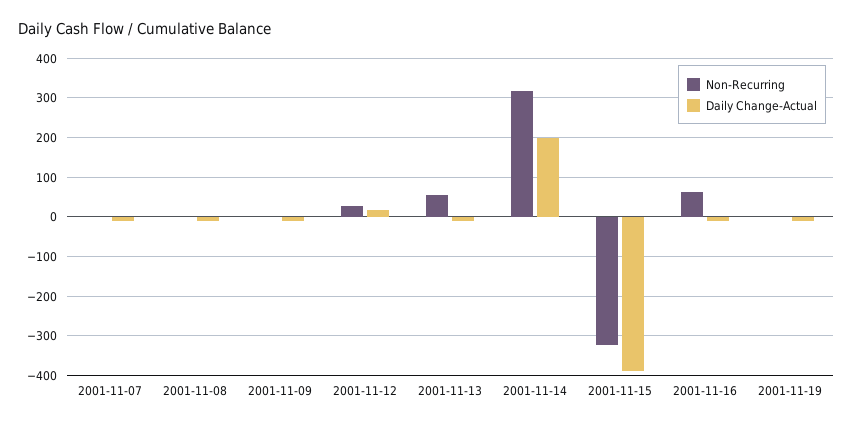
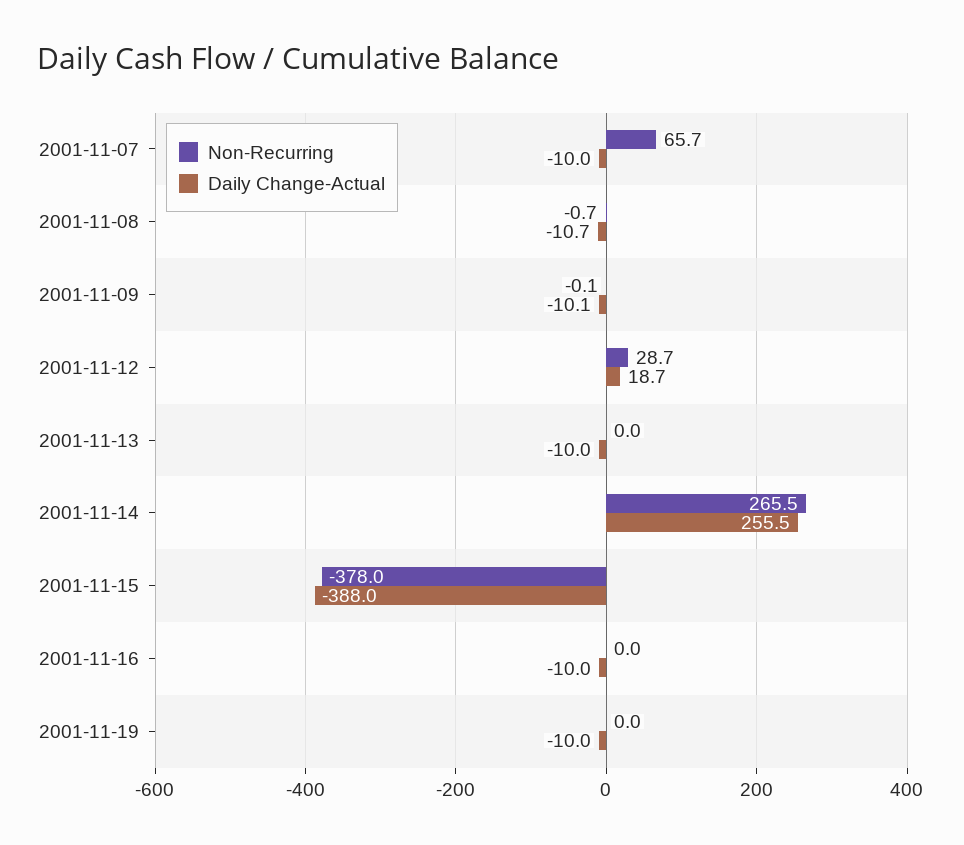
  {
    "Non-Recurring": {
-     "2001-11-07": 0,
+     "2001-11-07": 65.7,
      "2001-11-08": -0.7,
      "2001-11-09": -0.1,
      "2001-11-12": 28.7,
-     "2001-11-13": 60,
+     "2001-11-13": 0,
-     "2001-11-14": 320,
+     "2001-11-14": 265.5,
-     "2001-11-15": -320,
+     "2001-11-15": -378,
-     "2001-11-16": 60,
+     "2001-11-16": 0,
      "2001-11-19": 0
    },
    "Daily Change-Actual": {
      "2001-11-07": -10,
      "2001-11-08": -10.7,
      "2001-11-09": -10.1,
      "2001-11-12": 18.7,
      "2001-11-13": -10,
-     "2001-11-14": 200,
+     "2001-11-14": 255.5,
      "2001-11-15": -388,
      "2001-11-16": -10,
      "2001-11-19": -10
    }
  }

